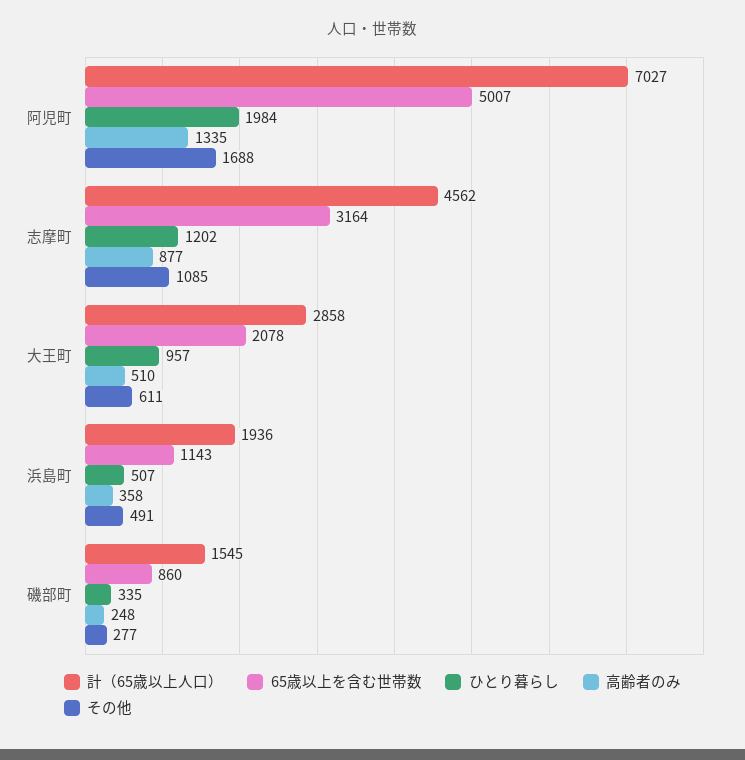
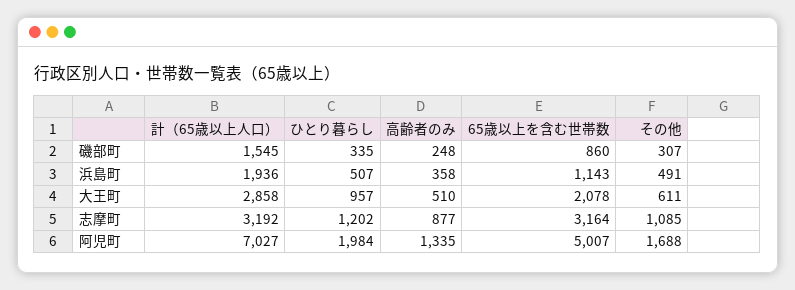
  {
    "計（65歳以上人口）": {
      "阿児町": 7027,
-     "志摩町": 4562,
+     "志摩町": 3192,
      "大王町": 2858,
      "浜島町": 1936,
      "磯部町": 1545
    },
    "65歳以上を含む世帯数": {
      "阿児町": 5007,
      "志摩町": 3164,
      "大王町": 2078,
      "浜島町": 1143,
      "磯部町": 860
    },
    "ひとり暮らし": {
      "阿児町": 1984,
      "志摩町": 1202,
      "大王町": 957,
      "浜島町": 507,
      "磯部町": 335
    },
    "高齢者のみ": {
      "阿児町": 1335,
      "志摩町": 877,
      "大王町": 510,
      "浜島町": 358,
      "磯部町": 248
    },
    "その他": {
      "阿児町": 1688,
      "志摩町": 1085,
      "大王町": 611,
      "浜島町": 491,
-     "磯部町": 277
+     "磯部町": 307
    }
  }

